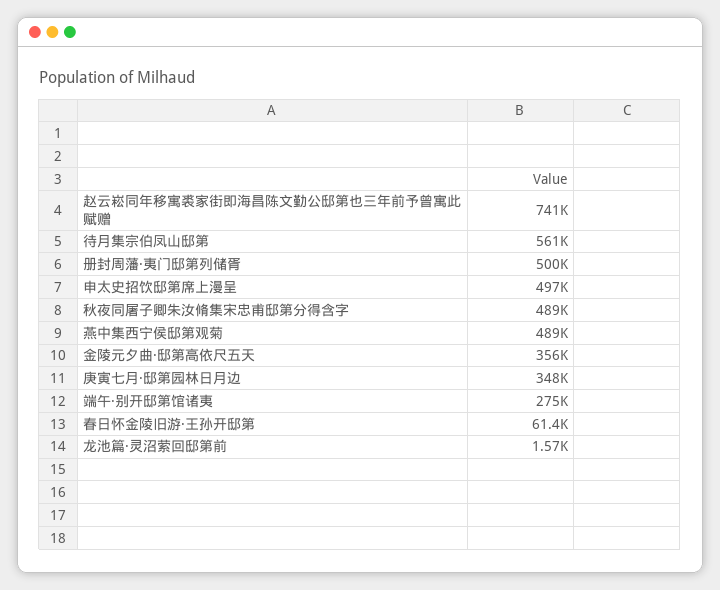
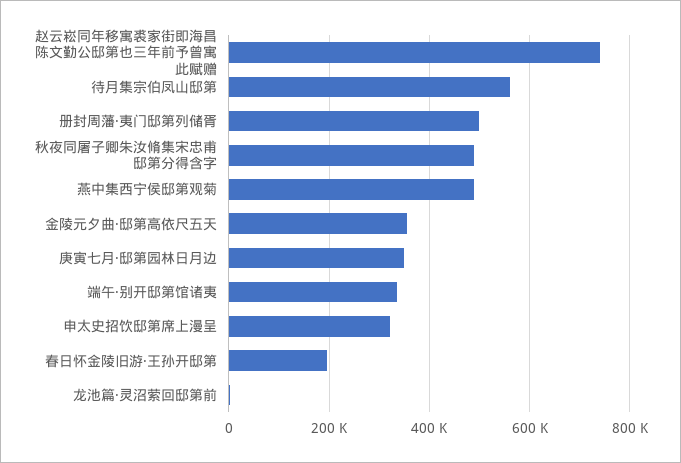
  {
    "赵云崧同年移寓裘家街即海昌陈文勤公邸第也三年前予曾寓此赋赠": 741000,
    "待月集宗伯凤山邸第": 561000,
    "册封周藩·夷门邸第列储胥": 500000,
-   "申太史招饮邸第席上漫呈": 497000,
+   "申太史招饮邸第席上漫呈": 320000,
    "秋夜同屠子卿朱汝脩集宋忠甫邸第分得含字": 489000,
    "燕中集西宁侯邸第观菊": 489000,
    "金陵元夕曲·邸第高依尺五天": 356000,
    "庚寅七月·邸第园林日月边": 348000,
-   "端午·别开邸第馆诸夷": 275000,
+   "端午·别开邸第馆诸夷": 340000,
-   "春日怀金陵旧游·王孙开邸第": 61400,
+   "春日怀金陵旧游·王孙开邸第": 200000,
    "龙池篇·灵沼萦回邸第前": 1570
  }

